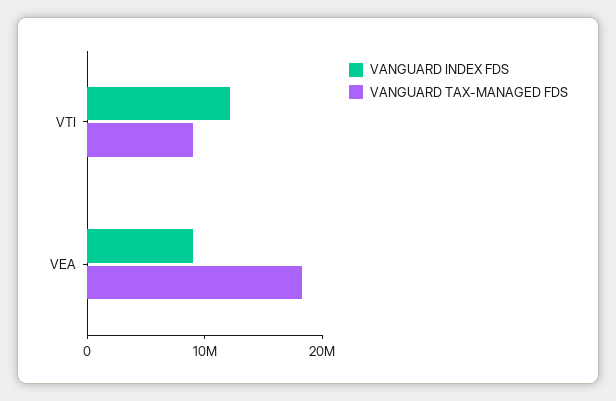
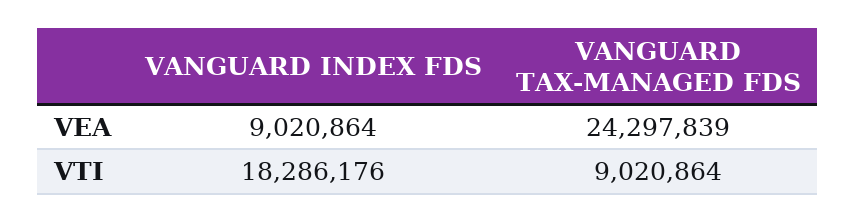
  {
    "VANGUARD INDEX FDS": {
-     "VTI": 12000000,
+     "VTI": 18286176,
      "VEA": 9020864
    },
    "VANGUARD TAX-MANAGED FDS": {
      "VTI": 9020864,
-     "VEA": 18000000
+     "VEA": 24297839
    }
  }

